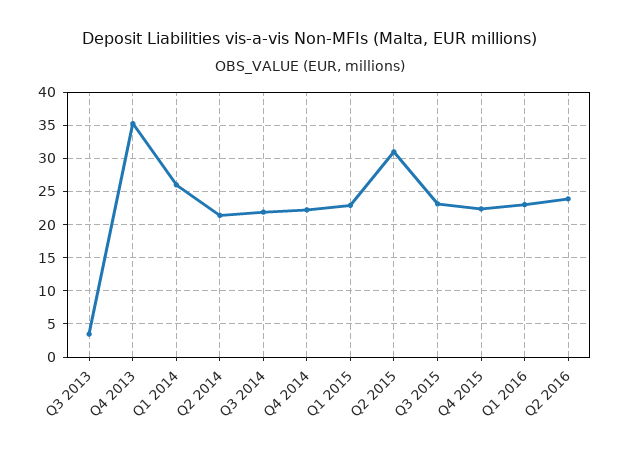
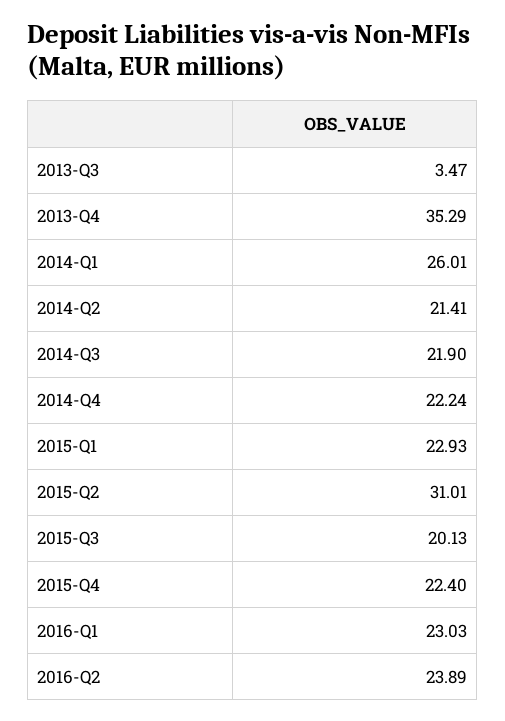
  {
    "Q3 2013": 3.47,
    "Q4 2013": 35.29,
    "Q1 2014": 26.01,
    "Q2 2014": 21.41,
    "Q3 2014": 21.9,
    "Q4 2014": 22.24,
    "Q1 2015": 22.93,
    "Q2 2015": 31.01,
-   "Q3 2015": 23,
+   "Q3 2015": 20.13,
    "Q4 2015": 22.4,
    "Q1 2016": 23.03,
    "Q2 2016": 23.89
  }

